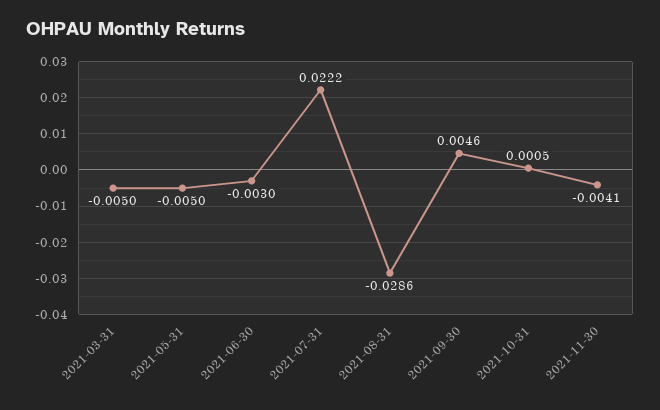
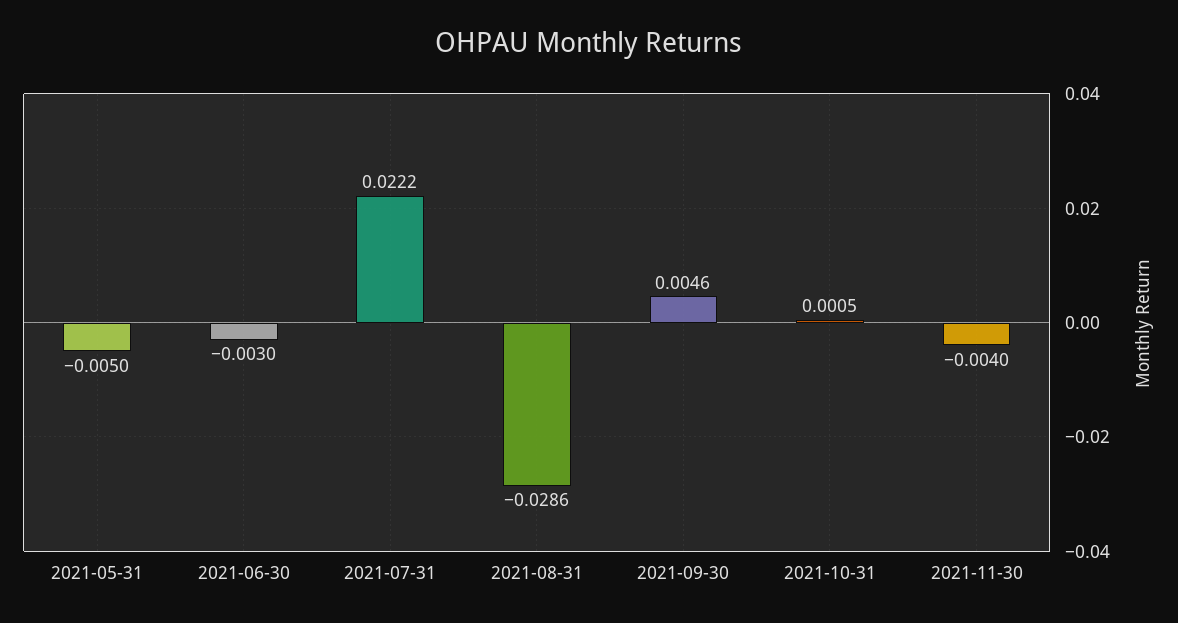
  {
-   "2021-03-31": -0.005,
    "2021-05-31": -0.005,
    "2021-06-30": -0.003,
    "2021-07-31": 0.0222,
    "2021-08-31": -0.0286,
    "2021-09-30": 0.0046,
    "2021-10-31": 0.0005,
-   "2021-11-30": -0.0041
+   "2021-11-30": -0.004
  }

